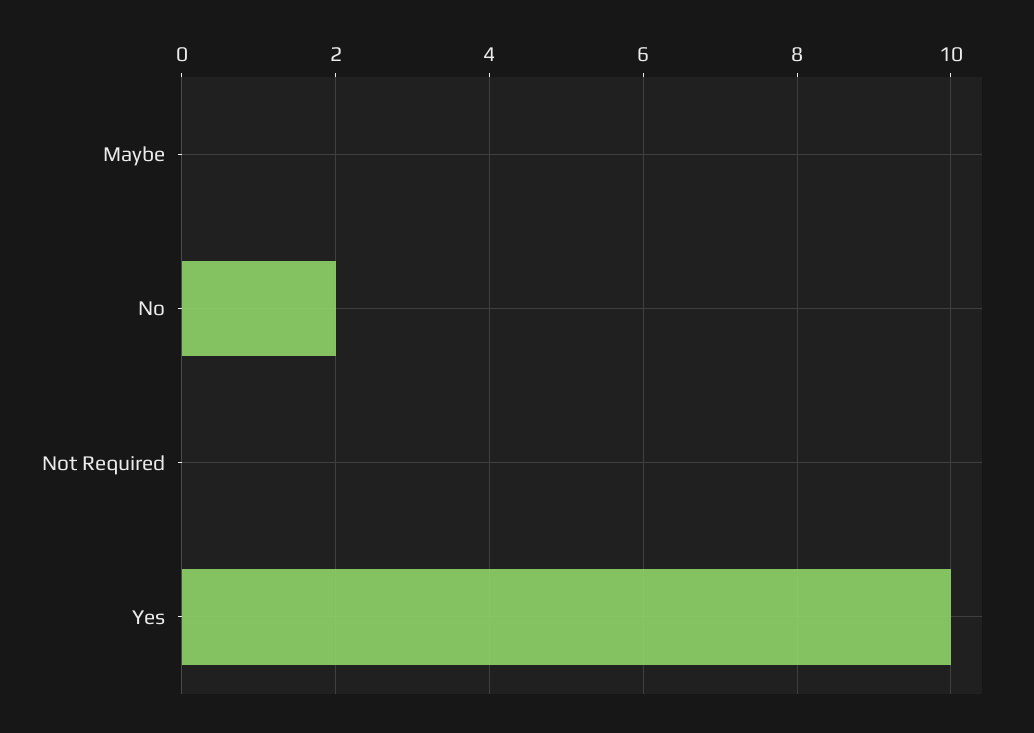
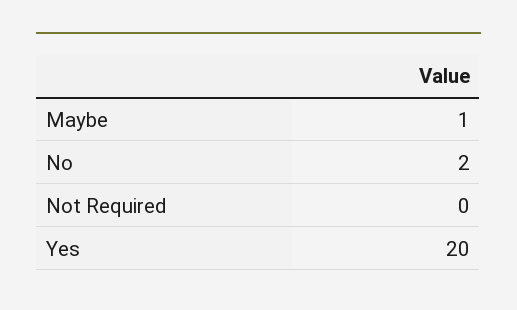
  {
-   "Maybe": 0,
+   "Maybe": 1,
    "No": 2,
    "Not Required": 0,
-   "Yes": 10
+   "Yes": 20
  }

